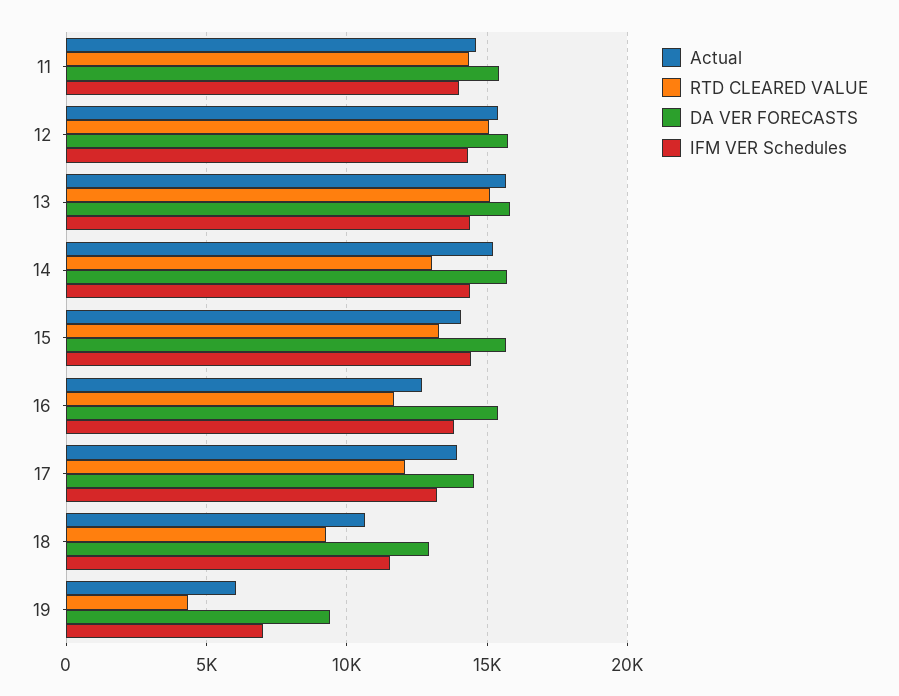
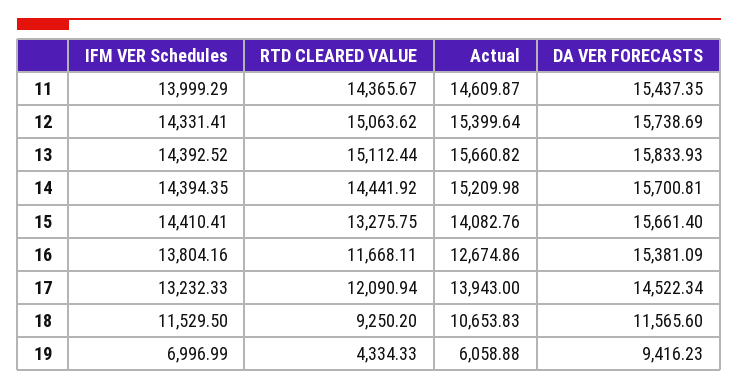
  {
    "Actual": {
      "11": 14609.87,
      "12": 15399.64,
      "13": 15660.82,
      "14": 15209.98,
      "15": 14082.76,
      "16": 12674.86,
      "17": 13943,
      "18": 10653.83,
      "19": 6058.88
    },
    "RTD CLEARED VALUE": {
      "11": 14365.67,
      "12": 15063.62,
      "13": 15112.44,
-     "14": 13000,
+     "14": 14441.92,
      "15": 13275.75,
      "16": 11668.11,
      "17": 12090.94,
      "18": 9250.2,
      "19": 4334.33
    },
    "DA VER FORECASTS": {
      "11": 15437.35,
      "12": 15738.69,
      "13": 15833.93,
      "14": 15700.81,
      "15": 15661.4,
      "16": 15381.09,
      "17": 14522.34,
-     "18": 13000,
+     "18": 11565.6,
      "19": 9416.23
    },
    "IFM VER Schedules": {
      "11": 13999.29,
      "12": 14331.41,
      "13": 14392.52,
      "14": 14394.35,
      "15": 14410.41,
      "16": 13804.16,
      "17": 13232.33,
      "18": 11529.5,
      "19": 6996.99
    }
  }

